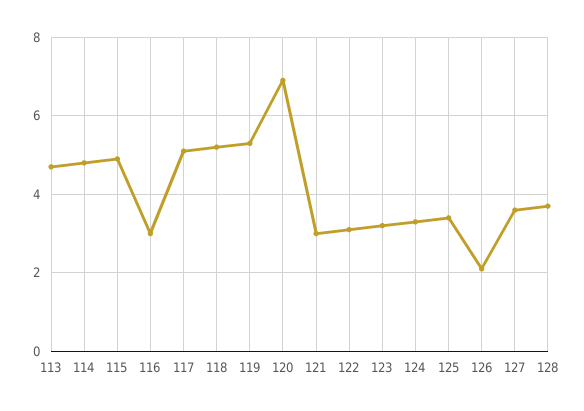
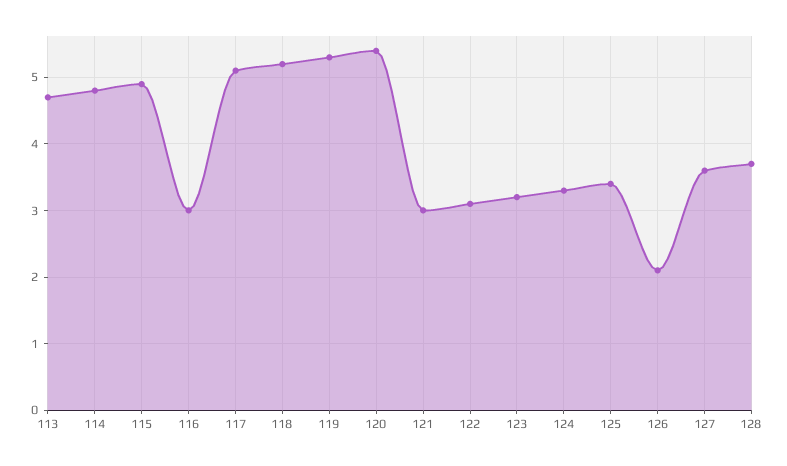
  {
    "113": 4.7,
    "114": 4.8,
    "115": 4.9,
    "116": 3,
    "117": 5.1,
    "118": 5.2,
    "119": 5.3,
-   "120": 7,
+   "120": 5.4,
    "121": 3,
    "122": 3.1,
    "123": 3.2,
    "124": 3.3,
    "125": 3.4,
    "126": 2.1,
    "127": 3.6,
    "128": 3.7
  }

